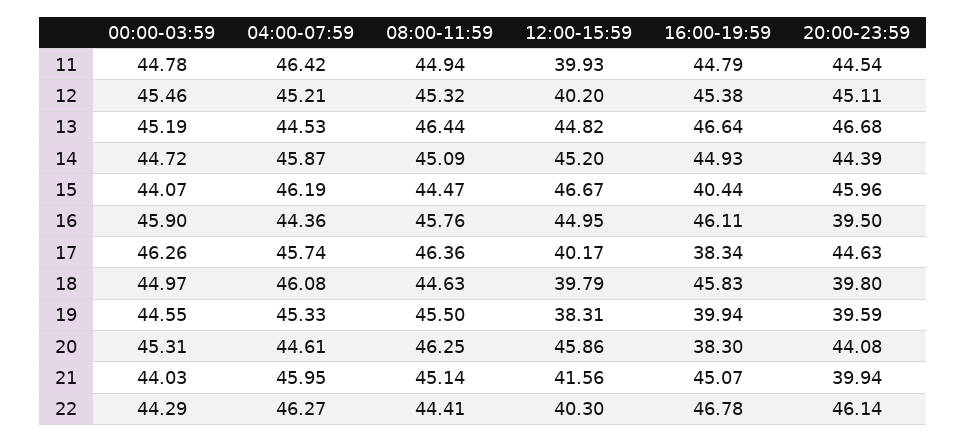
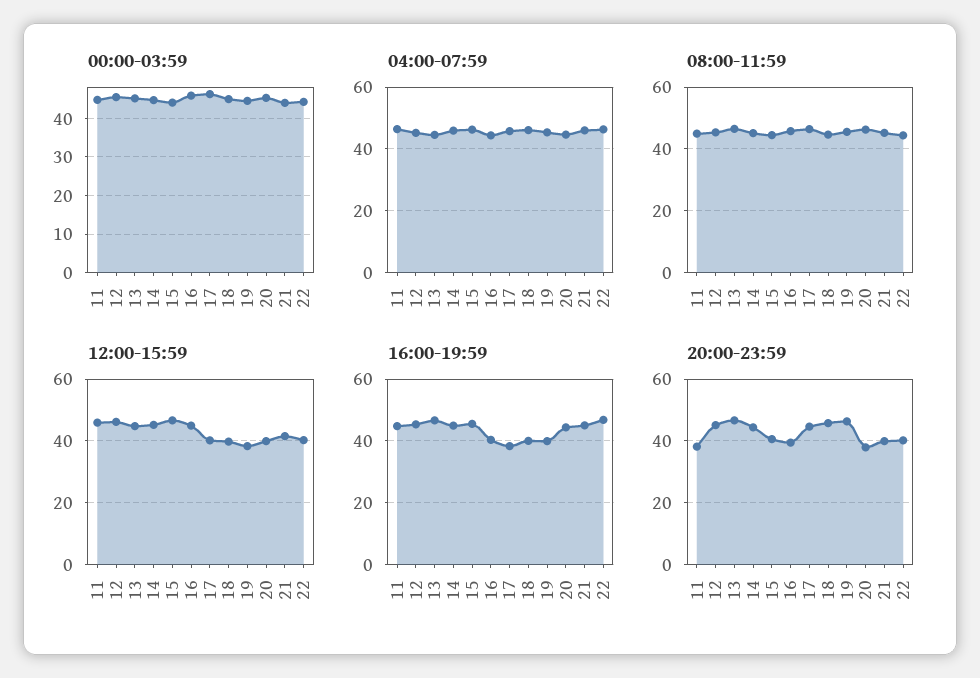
  {
    "00:00-03:59": {
      "11": 44.78,
      "12": 45.46,
      "13": 45.19,
      "14": 44.72,
      "15": 44.07,
      "16": 45.9,
      "17": 46.26,
      "18": 44.97,
      "19": 44.55,
      "20": 45.31,
      "21": 44.03,
      "22": 44.29
    },
    "04:00-07:59": {
      "11": 46.42,
      "12": 45.21,
      "13": 44.53,
      "14": 45.87,
      "15": 46.19,
      "16": 44.36,
      "17": 45.74,
      "18": 46.08,
      "19": 45.33,
      "20": 44.61,
      "21": 45.95,
      "22": 46.27
    },
    "08:00-11:59": {
      "11": 44.94,
      "12": 45.32,
      "13": 46.44,
      "14": 45.09,
      "15": 44.47,
      "16": 45.76,
      "17": 46.36,
      "18": 44.63,
      "19": 45.5,
      "20": 46.25,
      "21": 45.14,
      "22": 44.41
    },
    "12:00-15:59": {
-     "11": 39.93,
+     "11": 46,
-     "12": 40.2,
+     "12": 46,
      "13": 44.82,
      "14": 45.2,
      "15": 46.67,
      "16": 44.95,
      "17": 40.17,
      "18": 39.79,
      "19": 38.31,
-     "20": 45.86,
+     "20": 40,
      "21": 41.56,
      "22": 40.3
    },
    "16:00-19:59": {
      "11": 44.79,
      "12": 45.38,
      "13": 46.64,
      "14": 44.93,
-     "15": 40.44,
+     "15": 46,
-     "16": 46.11,
+     "16": 40,
      "17": 38.34,
-     "18": 45.83,
+     "18": 40,
      "19": 39.94,
-     "20": 38.3,
+     "20": 44,
      "21": 45.07,
      "22": 46.78
    },
    "20:00-23:59": {
-     "11": 44.54,
+     "11": 38,
      "12": 45.11,
      "13": 46.68,
      "14": 44.39,
-     "15": 45.96,
+     "15": 40,
      "16": 39.5,
      "17": 44.63,
-     "18": 39.8,
+     "18": 46,
-     "19": 39.59,
+     "19": 46,
-     "20": 44.08,
+     "20": 38,
      "21": 39.94,
-     "22": 46.14
+     "22": 40
    }
  }

